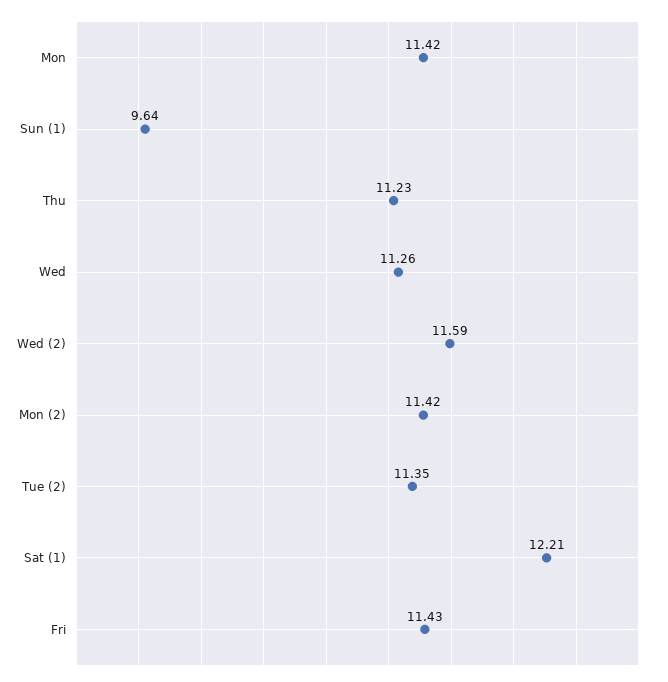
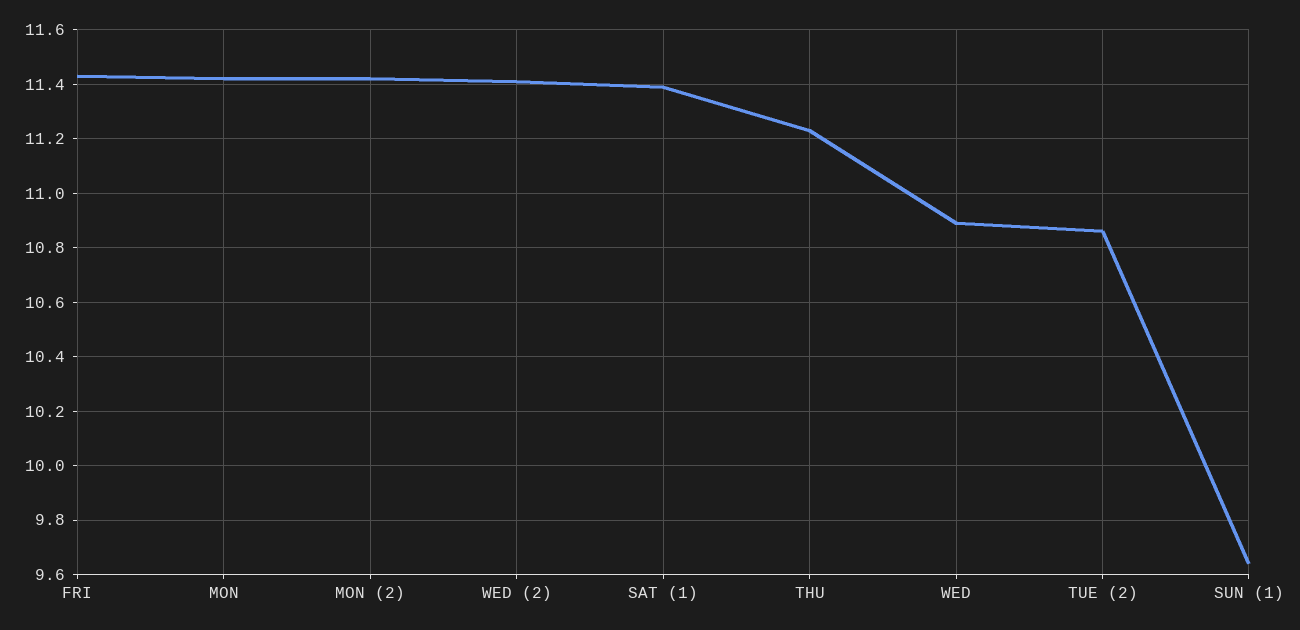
  {
    "Mon": 11.42,
    "Sun (1)": 9.64,
    "Thu": 11.23,
-   "Wed": 11.26,
+   "Wed": 10.9,
-   "Wed (2)": 11.59,
+   "Wed (2)": 11.4,
    "Mon (2)": 11.42,
-   "Tue (2)": 11.35,
+   "Tue (2)": 10.85,
-   "Sat (1)": 12.21,
+   "Sat (1)": 11.4,
    "Fri": 11.43
  }

